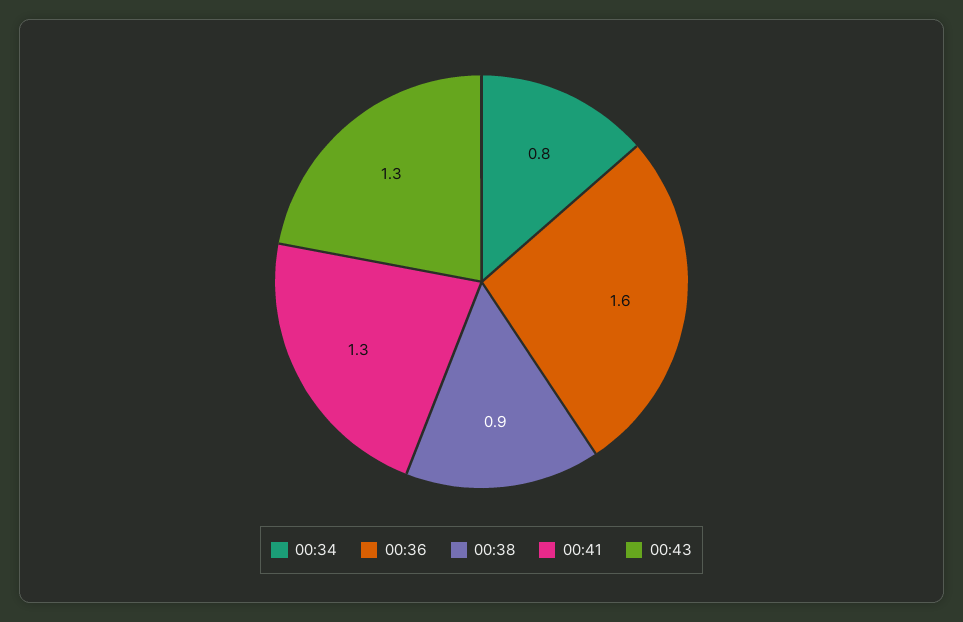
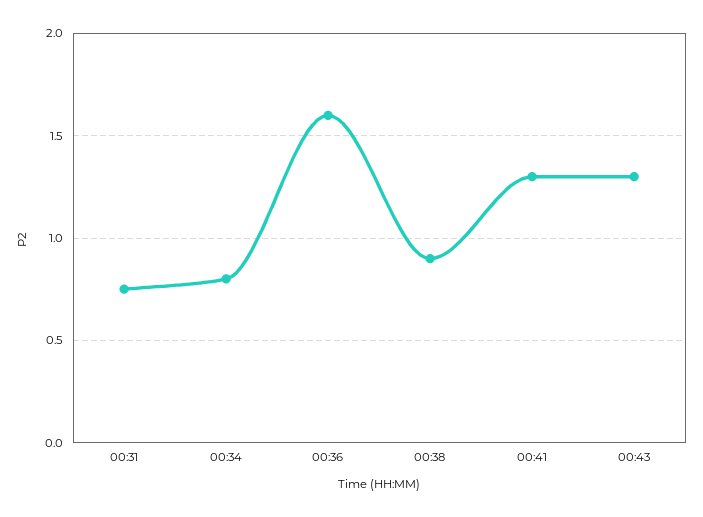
  {
    "00:34": 0.8,
    "00:36": 1.6,
    "00:38": 0.9,
    "00:41": 1.3,
-   "00:43": 1.3
+   "00:43": 1.3,
+   "00:31": 0.75
  }

